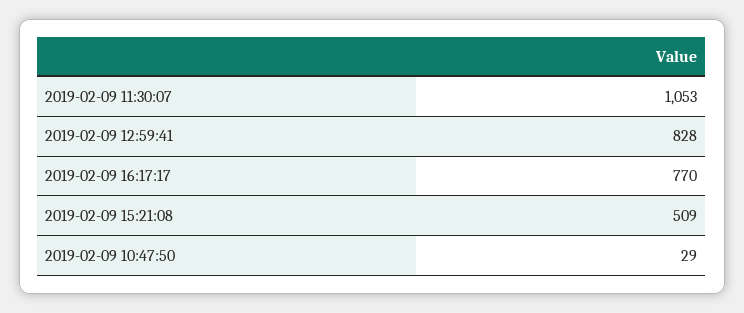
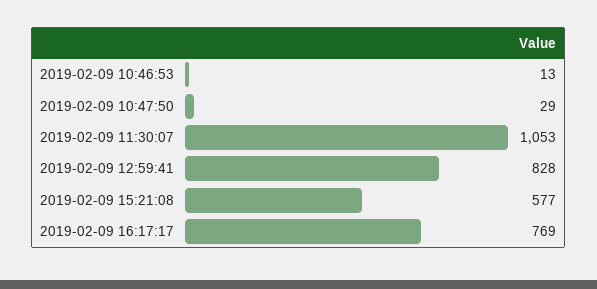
  {
    "2019-02-09 11:30:07": 1053,
    "2019-02-09 12:59:41": 828,
-   "2019-02-09 16:17:17": 770,
+   "2019-02-09 16:17:17": 769,
-   "2019-02-09 15:21:08": 509,
+   "2019-02-09 15:21:08": 577,
-   "2019-02-09 10:47:50": 29
+   "2019-02-09 10:47:50": 29,
+   "2019-02-09 10:46:53": 13
  }

